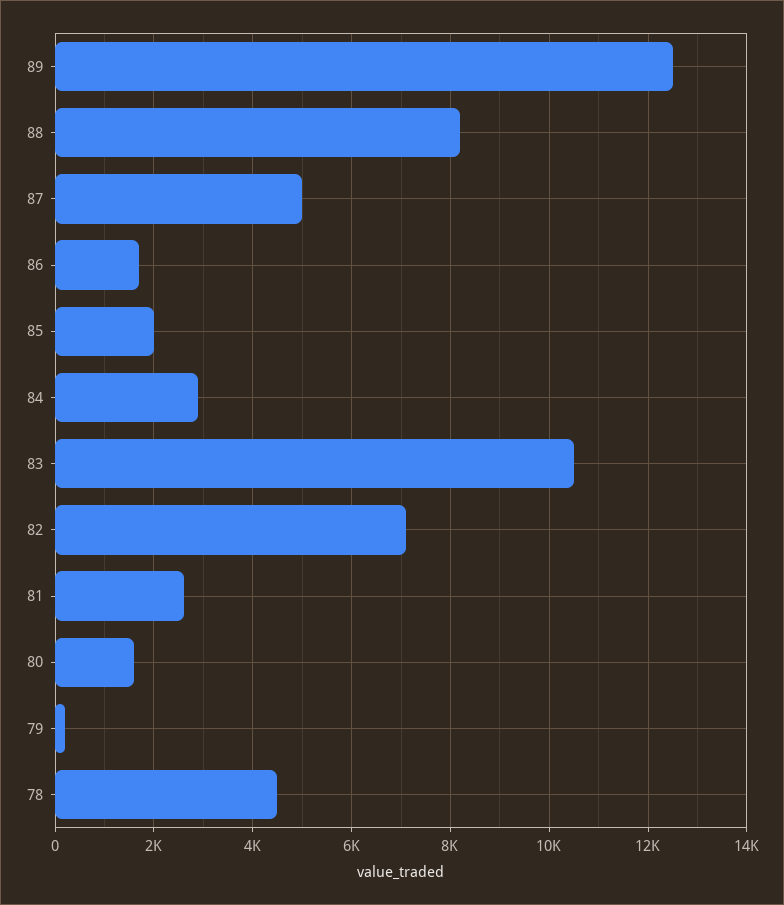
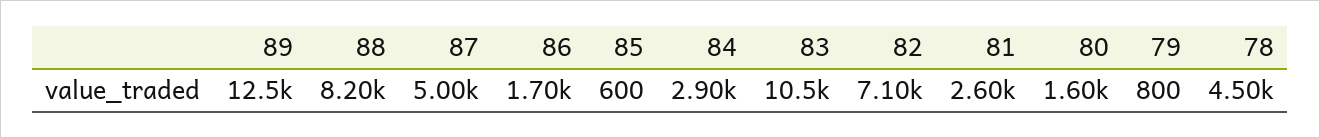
  {
    "89": 12500,
    "88": 8200,
    "87": 5000,
    "86": 1700,
-   "85": 2000,
+   "85": 600,
    "84": 2900,
    "83": 10500,
    "82": 7100,
    "81": 2600,
    "80": 1600,
-   "79": 200,
+   "79": 800,
    "78": 4500
  }

